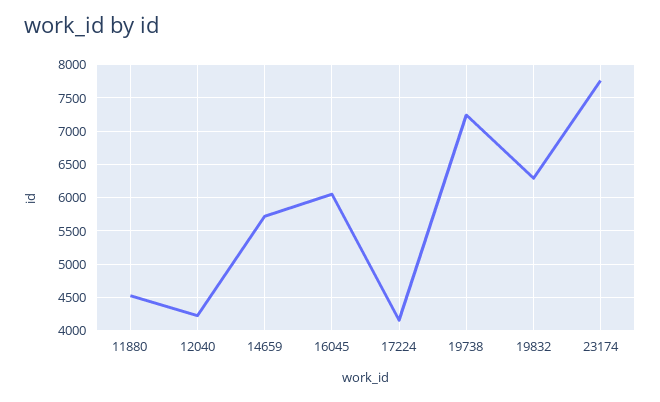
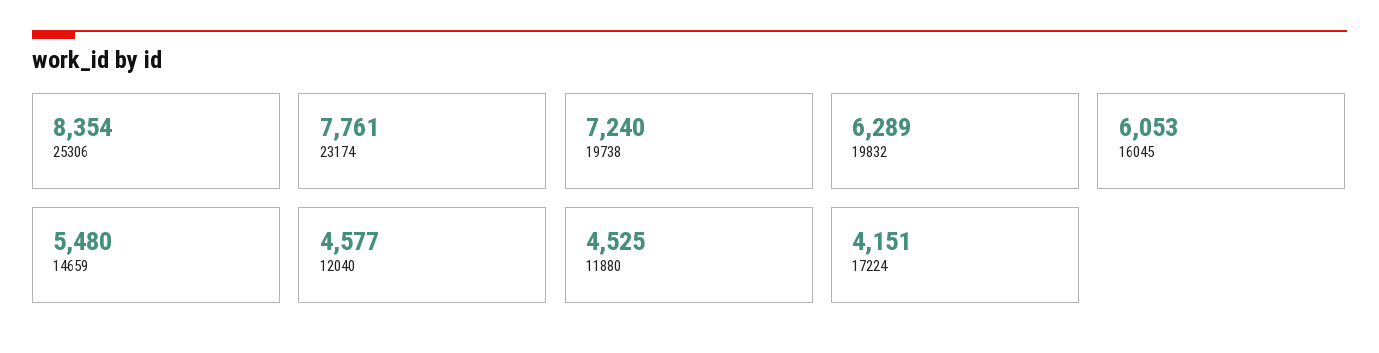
  {
    "11880": 4525,
-   "12040": 4200,
+   "12040": 4577,
-   "14659": 5700,
+   "14659": 5480,
    "16045": 6053,
    "17224": 4151,
    "19738": 7240,
    "19832": 6289,
-   "23174": 7761
+   "23174": 7761,
+   "25306": 8354
  }

